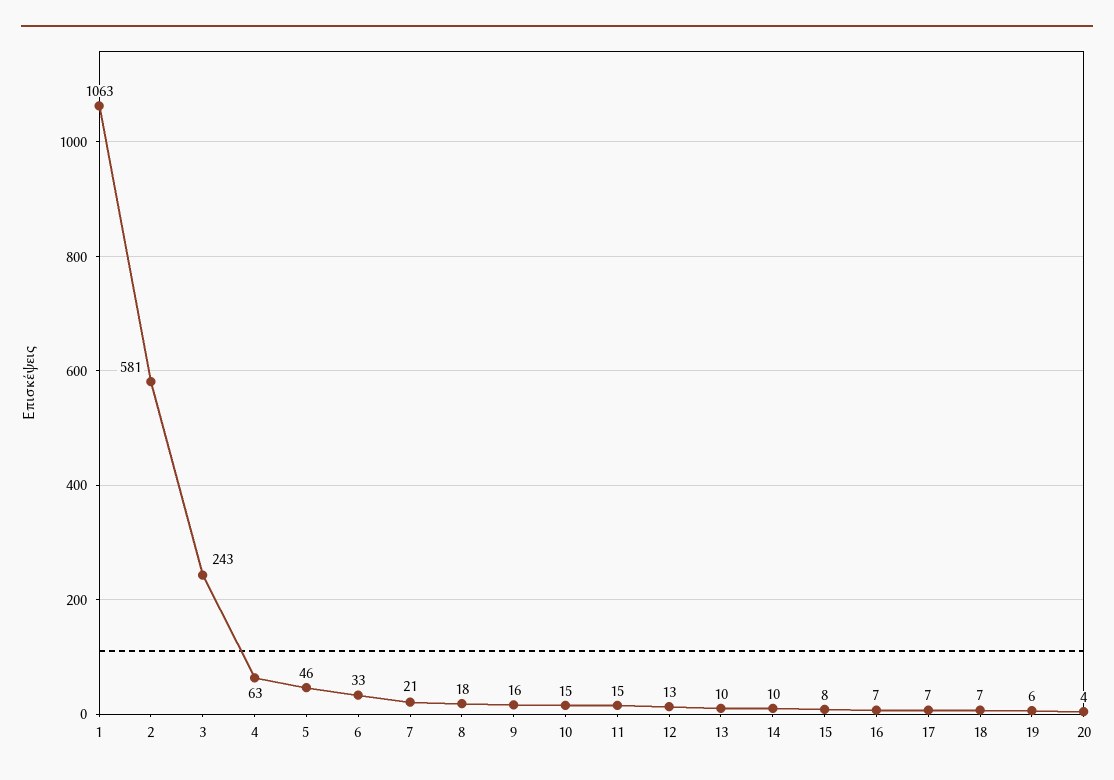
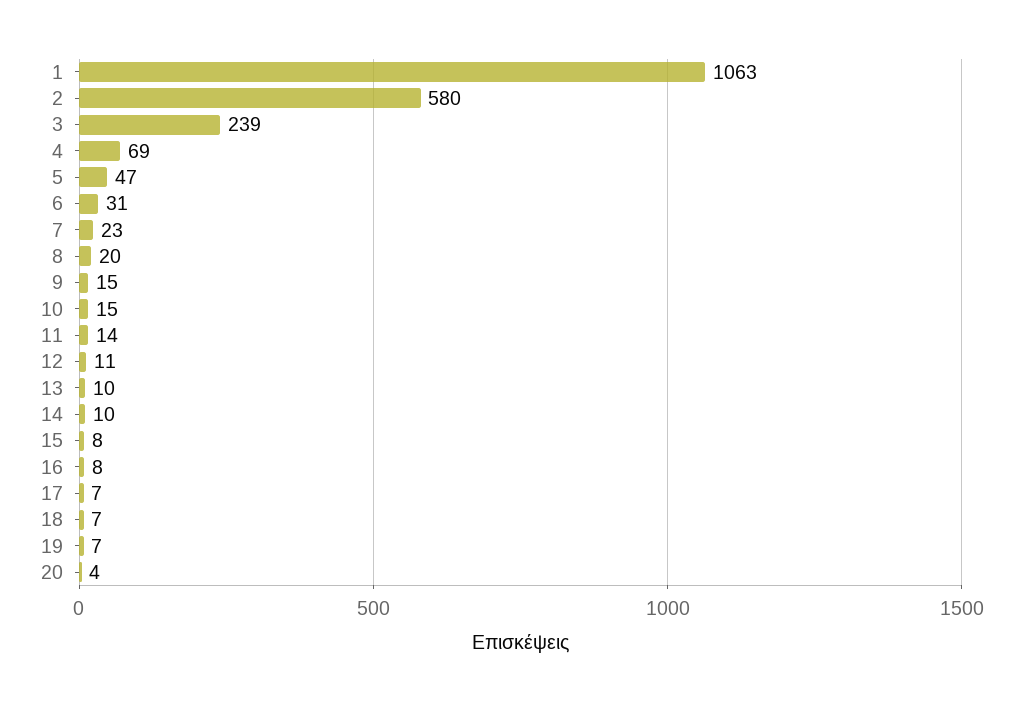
  {
    "1": 1063,
-   "2": 581,
+   "2": 580,
-   "3": 243,
+   "3": 239,
-   "4": 63,
+   "4": 69,
-   "5": 46,
+   "5": 47,
-   "6": 33,
+   "6": 31,
-   "7": 21,
+   "7": 23,
-   "8": 18,
+   "8": 20,
-   "9": 16,
+   "9": 15,
    "10": 15,
-   "11": 15,
+   "11": 14,
-   "12": 13,
+   "12": 11,
    "13": 10,
    "14": 10,
    "15": 8,
-   "16": 7,
+   "16": 8,
    "17": 7,
    "18": 7,
-   "19": 6,
+   "19": 7,
    "20": 4
  }

